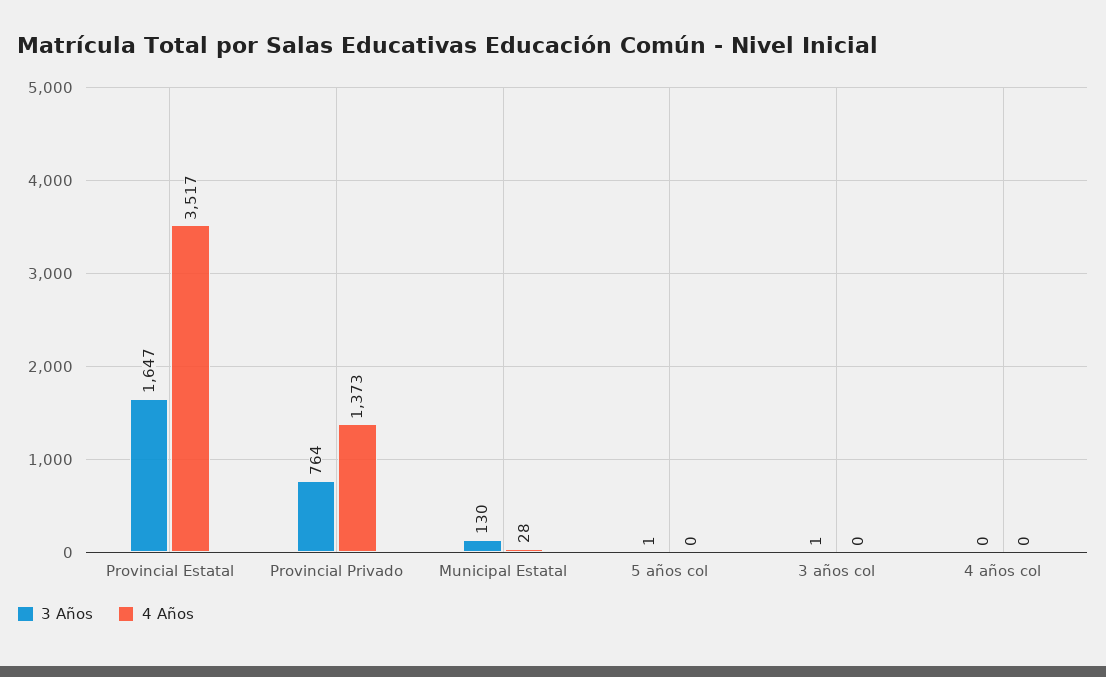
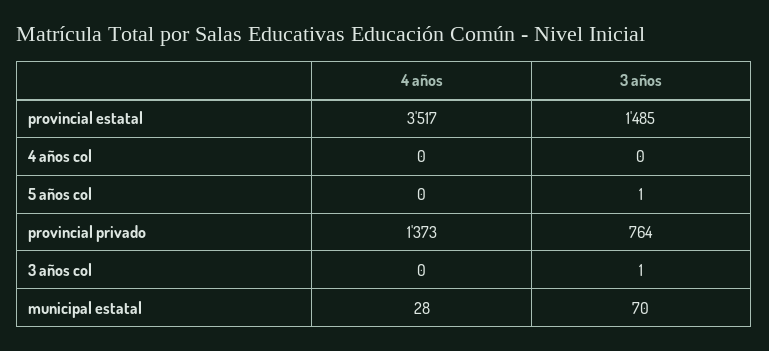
  {
    "3 Años": {
-     "Provincial Estatal": 1647,
+     "Provincial Estatal": 1485,
      "Provincial Privado": 764,
-     "Municipal Estatal": 130,
+     "Municipal Estatal": 70,
      "5 años col": 1,
      "3 años col": 1,
      "4 años col": 0
    },
    "4 Años": {
      "Provincial Estatal": 3517,
      "Provincial Privado": 1373,
      "Municipal Estatal": 28,
      "5 años col": 0,
      "3 años col": 0,
      "4 años col": 0
    }
  }

